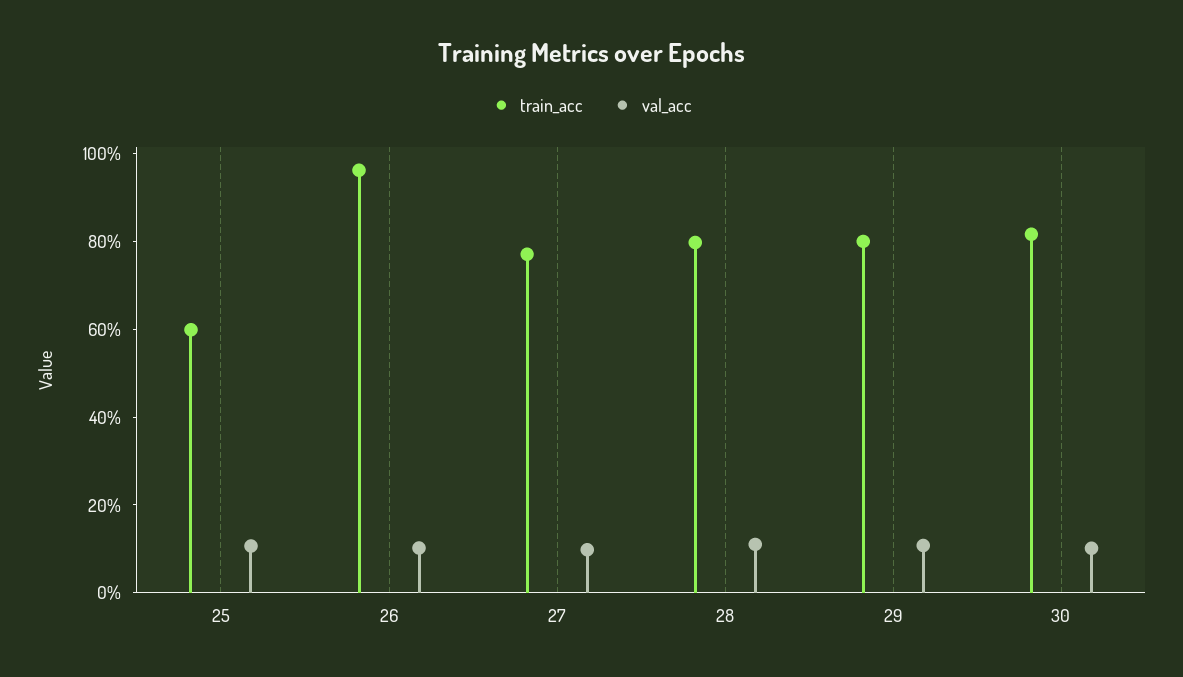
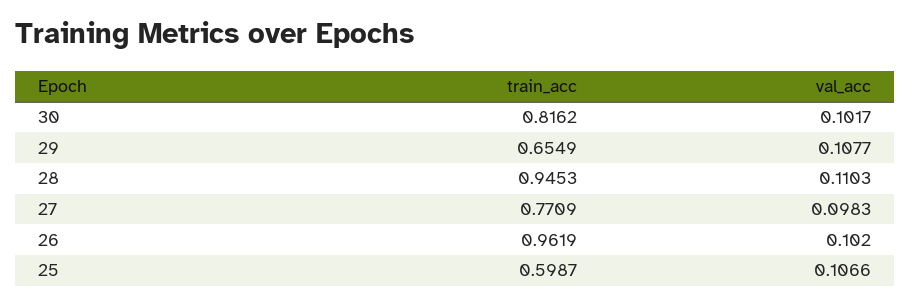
  {
    "train_acc": {
      "25": 0.5987,
      "26": 0.9619,
      "27": 0.7709,
-     "28": 0.8,
+     "28": 0.9453,
-     "29": 0.8,
+     "29": 0.6549,
      "30": 0.8162
    },
    "val_acc": {
      "25": 0.1066,
      "26": 0.102,
      "27": 0.0983,
      "28": 0.1103,
      "29": 0.1077,
      "30": 0.1017
    }
  }

